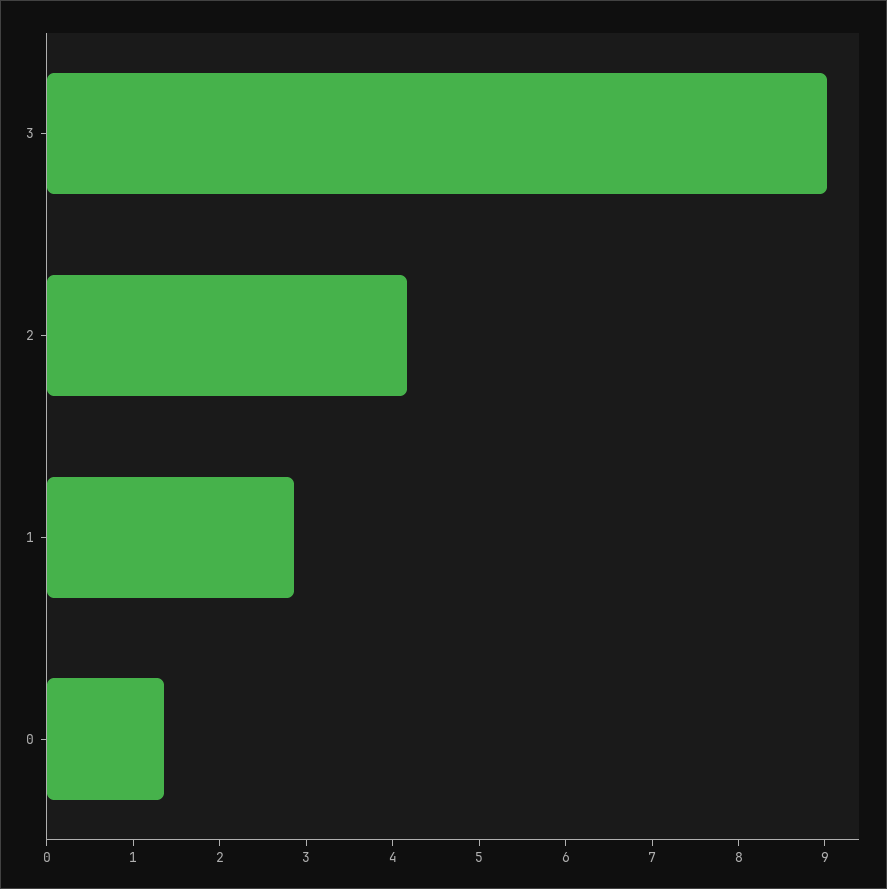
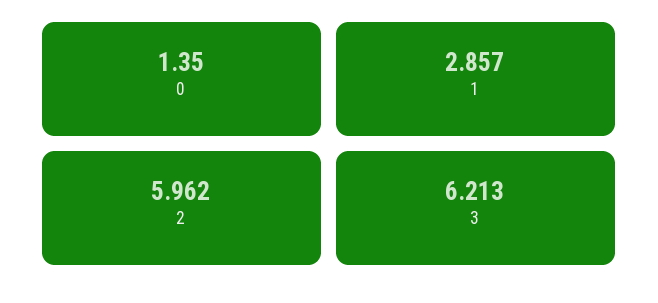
  {
-   "3": 9,
+   "3": 6.213,
-   "2": 4.2,
+   "2": 5.962,
    "1": 2.857,
    "0": 1.35
  }

